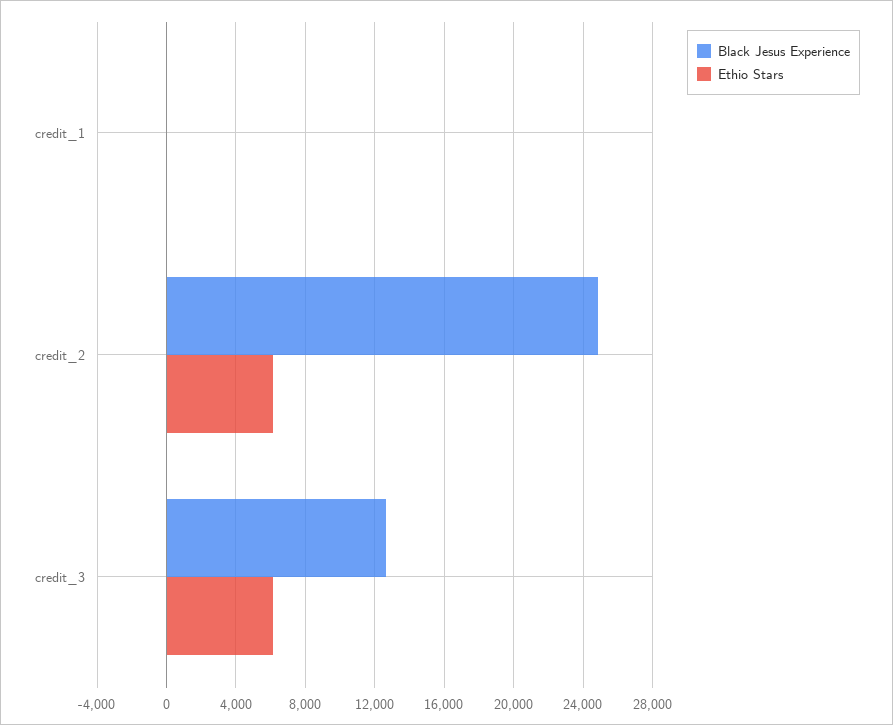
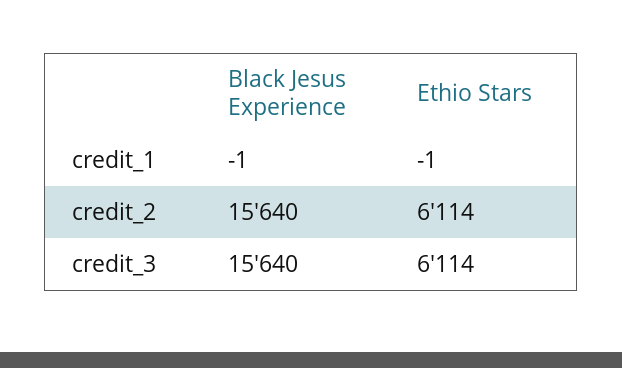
  {
    "Black Jesus Experience": {
      "credit_1": -1,
-     "credit_2": 25000,
+     "credit_2": 15640,
-     "credit_3": 12500
+     "credit_3": 15640
    },
    "Ethio Stars": {
      "credit_1": -1,
      "credit_2": 6114,
      "credit_3": 6114
    }
  }

